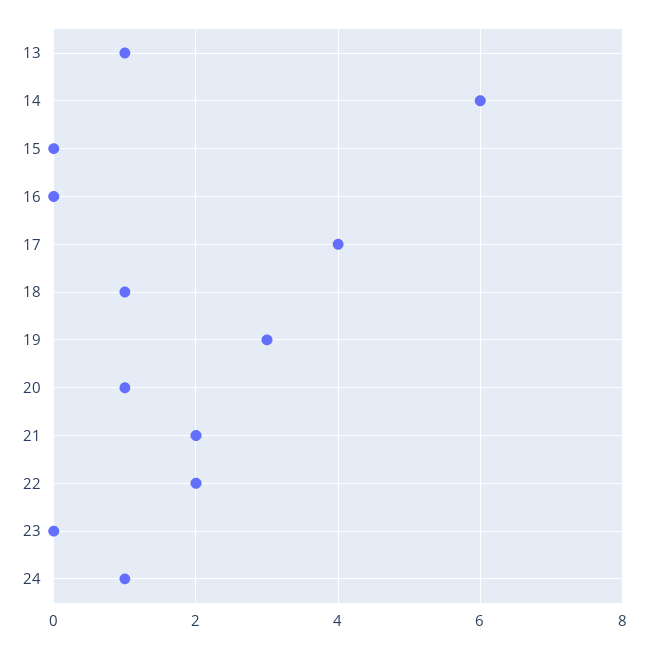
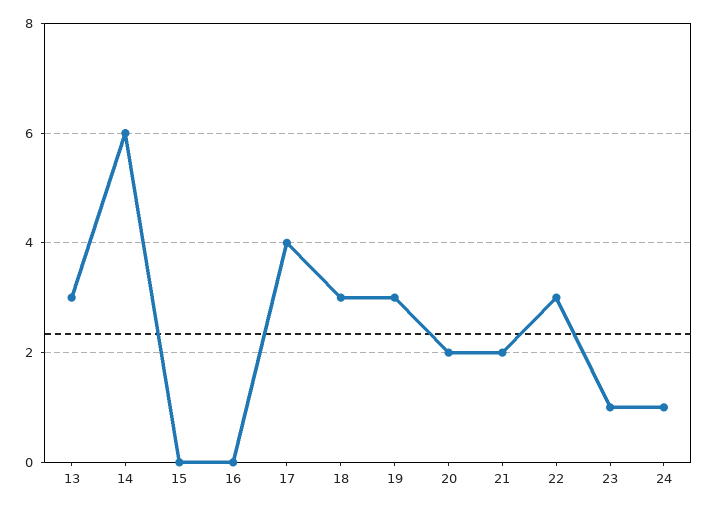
  {
-   "13": 1,
+   "13": 3,
    "14": 6,
    "15": 0,
    "16": 0,
    "17": 4,
-   "18": 1,
+   "18": 3,
    "19": 3,
-   "20": 1,
+   "20": 2,
    "21": 2,
-   "22": 2,
+   "22": 3,
-   "23": 0,
+   "23": 1,
    "24": 1
  }

